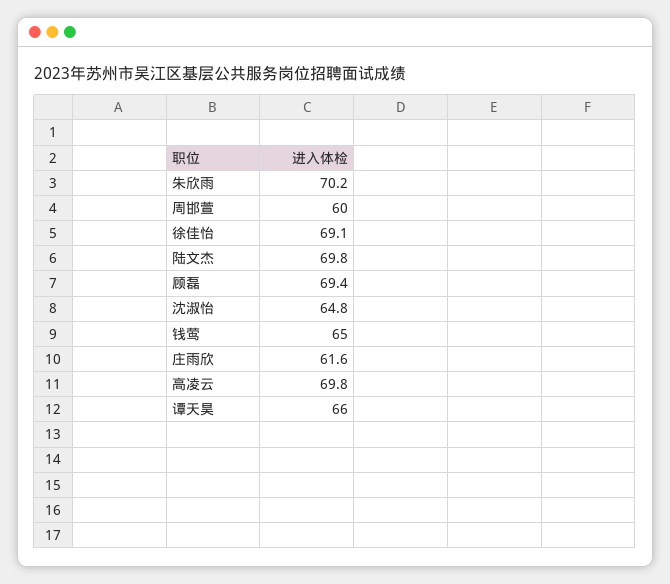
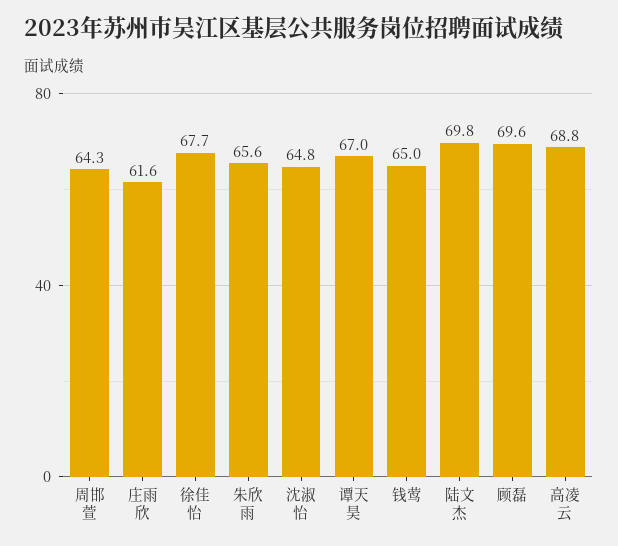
  {
-   "朱欣雨": 70.2,
+   "朱欣雨": 65.6,
-   "周邯萱": 60,
+   "周邯萱": 64.3,
-   "徐佳怡": 69.1,
+   "徐佳怡": 67.7,
    "陆文杰": 69.8,
-   "顾磊": 69.4,
+   "顾磊": 69.6,
    "沈淑怡": 64.8,
    "钱莺": 65,
    "庄雨欣": 61.6,
-   "高凌云": 69.8,
+   "高凌云": 68.8,
-   "谭天昊": 66
+   "谭天昊": 67
  }

